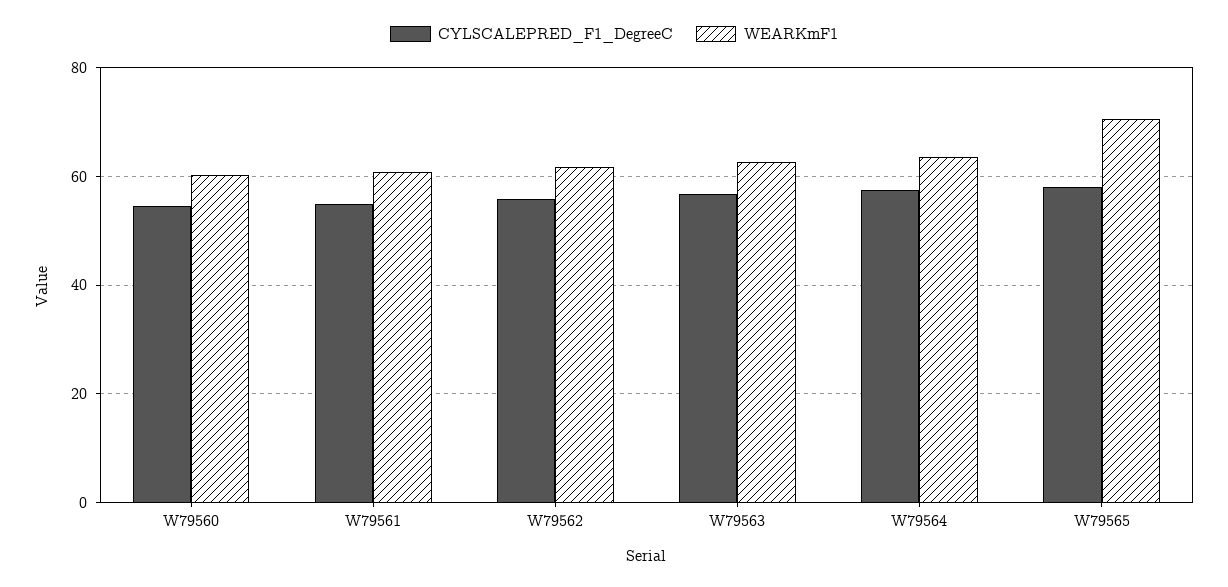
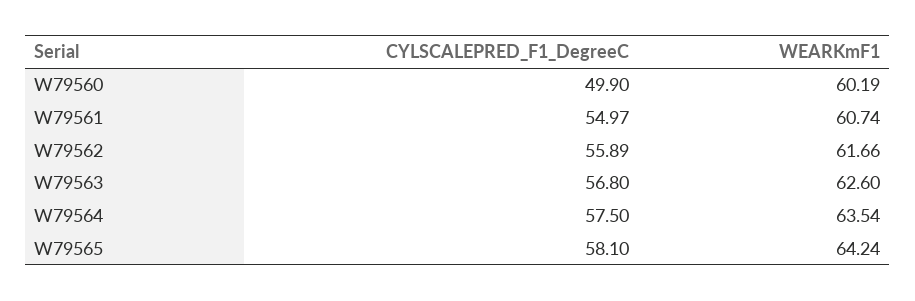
  {
    "CYLSCALEPRED_F1_DegreeC": {
-     "W79560": 54,
+     "W79560": 49.9,
      "W79561": 54.97,
      "W79562": 55.89,
      "W79563": 56.8,
      "W79564": 57.5,
      "W79565": 58.1
    },
    "WEARKmF1": {
      "W79560": 60.19,
      "W79561": 60.74,
      "W79562": 61.66,
      "W79563": 62.6,
      "W79564": 63.54,
-     "W79565": 70
+     "W79565": 64.24
    }
  }

